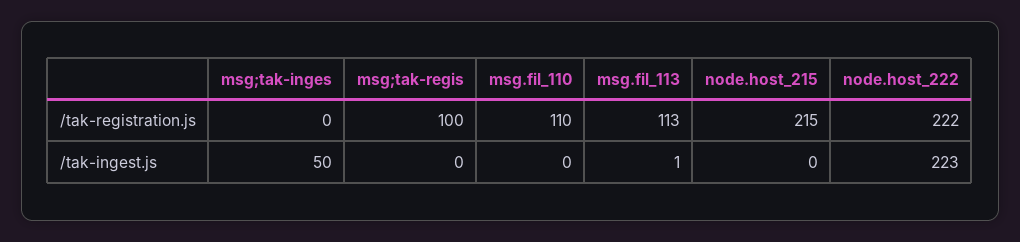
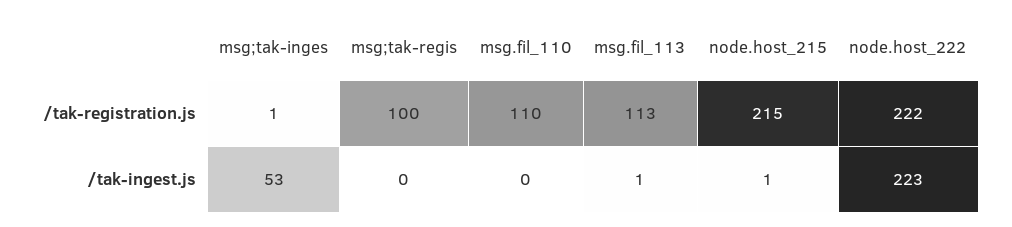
  {
    "msg;tak-inges": {
-     "/tak-registration.js": 0,
+     "/tak-registration.js": 1,
-     "/tak-ingest.js": 50
+     "/tak-ingest.js": 53
    },
    "msg;tak-regis": {
      "/tak-registration.js": 100,
      "/tak-ingest.js": 0
    },
    "msg.fil_110": {
      "/tak-registration.js": 110,
      "/tak-ingest.js": 0
    },
    "msg.fil_113": {
      "/tak-registration.js": 113,
      "/tak-ingest.js": 1
    },
    "node.host_215": {
      "/tak-registration.js": 215,
-     "/tak-ingest.js": 0
+     "/tak-ingest.js": 1
    },
    "node.host_222": {
      "/tak-registration.js": 222,
      "/tak-ingest.js": 223
    }
  }

